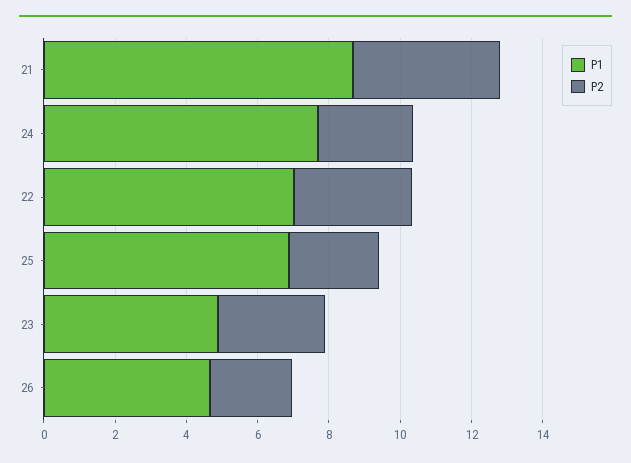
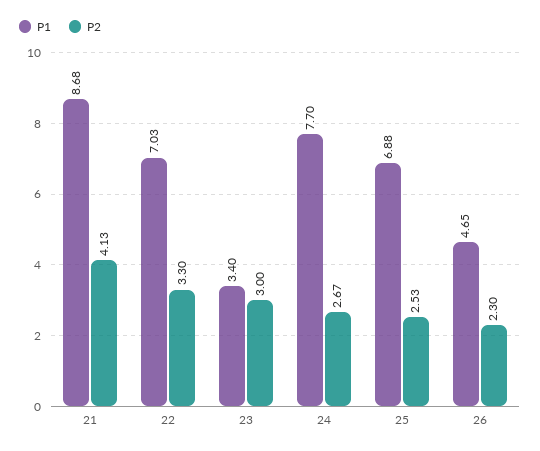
  {
    "P1": {
      "21": 8.68,
      "24": 7.7,
      "22": 7.03,
      "25": 6.88,
-     "23": 5,
+     "23": 3.4,
      "26": 4.65
    },
    "P2": {
      "21": 4.13,
      "24": 2.67,
      "22": 3.3,
      "25": 2.53,
      "23": 3,
      "26": 2.3
    }
  }

